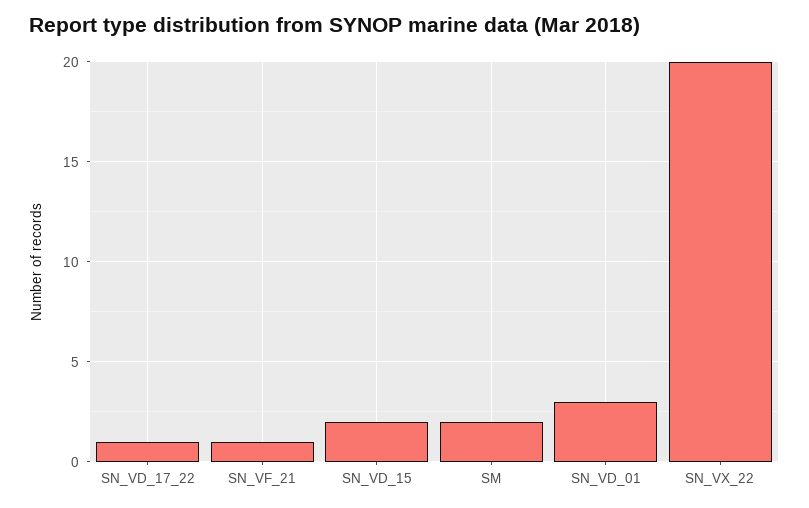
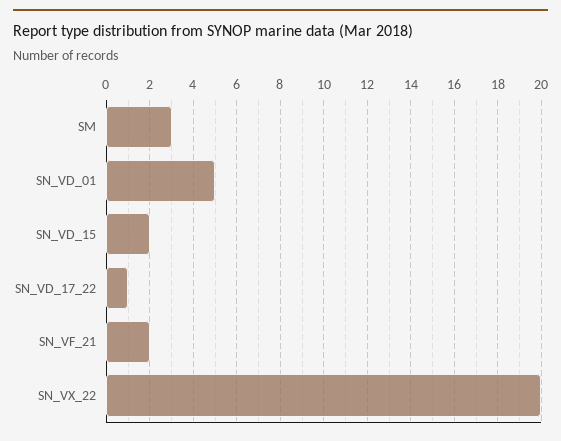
  {
    "SN_VD_17_22": 1,
-   "SN_VF_21": 1,
+   "SN_VF_21": 2,
    "SN_VD_15": 2,
-   "SM": 2,
+   "SM": 3,
-   "SN_VD_01": 3,
+   "SN_VD_01": 5,
    "SN_VX_22": 20
  }

